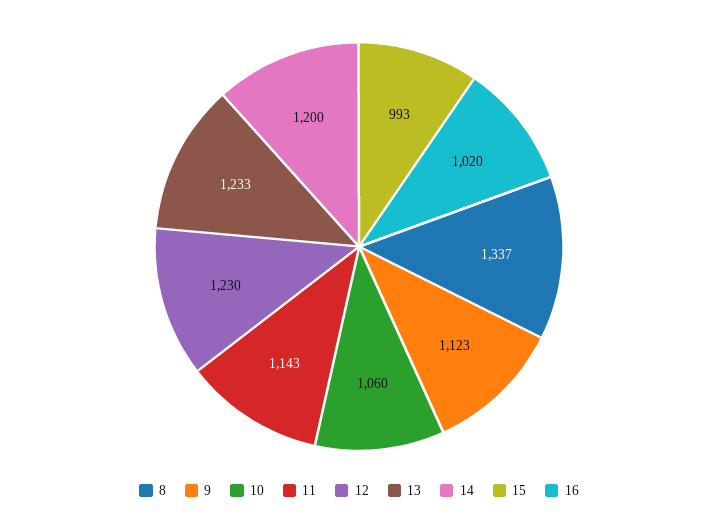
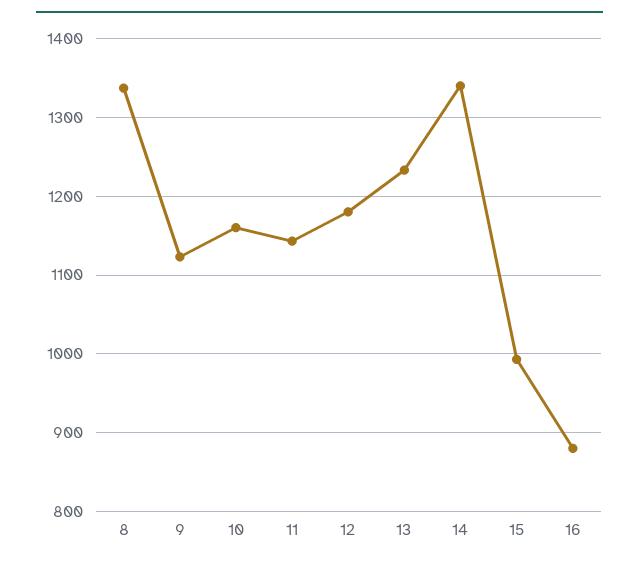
  {
    "8": 1337,
    "9": 1123,
-   "10": 1060,
+   "10": 1160,
    "11": 1143,
-   "12": 1230,
+   "12": 1180,
    "13": 1233,
-   "14": 1200,
+   "14": 1340,
    "15": 993,
-   "16": 1020
+   "16": 880
  }

